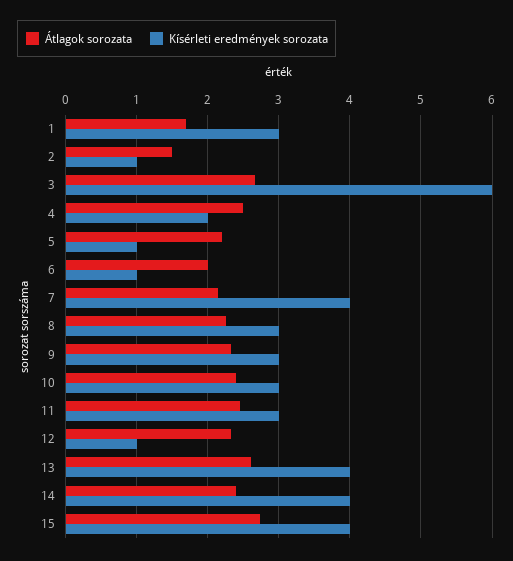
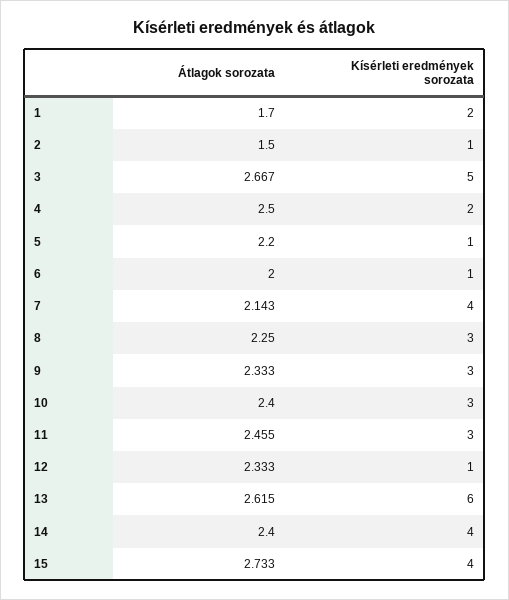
  {
    "Átlagok sorozata": {
      "1": 1.7,
      "2": 1.5,
      "3": 2.667,
      "4": 2.5,
      "5": 2.2,
      "6": 2,
      "7": 2.143,
      "8": 2.25,
      "9": 2.333,
      "10": 2.4,
      "11": 2.455,
      "12": 2.333,
      "13": 2.615,
      "14": 2.4,
      "15": 2.733
    },
    "Kísérleti eredmények sorozata": {
-     "1": 3,
+     "1": 2,
      "2": 1,
-     "3": 6,
+     "3": 5,
      "4": 2,
      "5": 1,
      "6": 1,
      "7": 4,
      "8": 3,
      "9": 3,
      "10": 3,
      "11": 3,
      "12": 1,
-     "13": 4,
+     "13": 6,
      "14": 4,
      "15": 4
    }
  }

